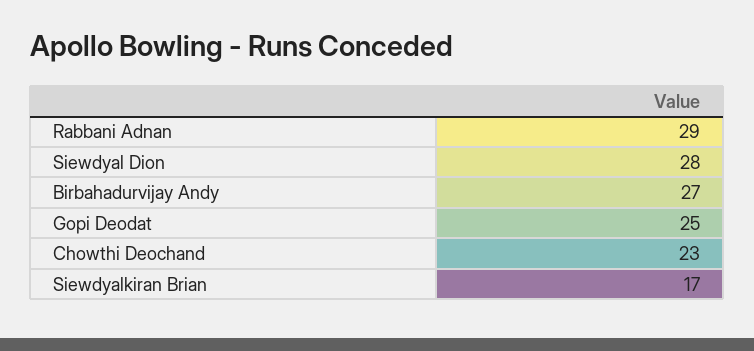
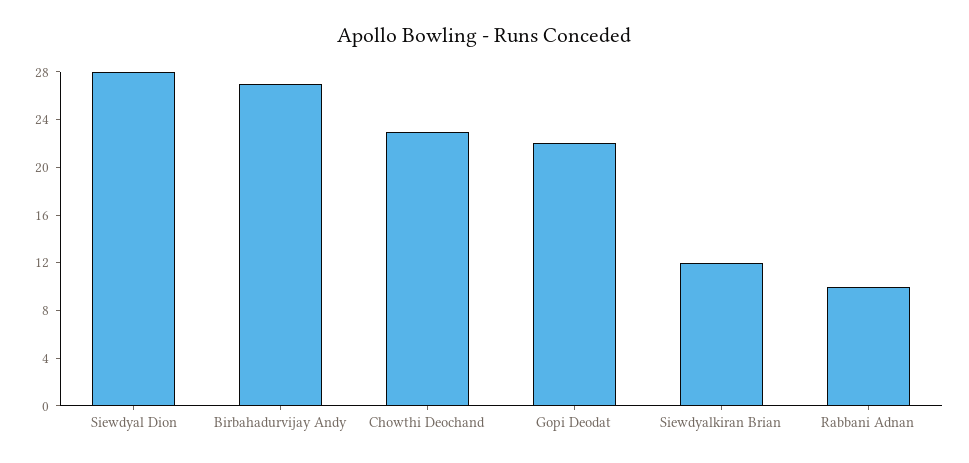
  {
-   "Rabbani Adnan": 29,
+   "Rabbani Adnan": 10,
    "Siewdyal Dion": 28,
    "Birbahadurvijay Andy": 27,
-   "Gopi Deodat": 25,
+   "Gopi Deodat": 22,
    "Chowthi Deochand": 23,
-   "Siewdyalkiran Brian": 17
+   "Siewdyalkiran Brian": 12
  }

